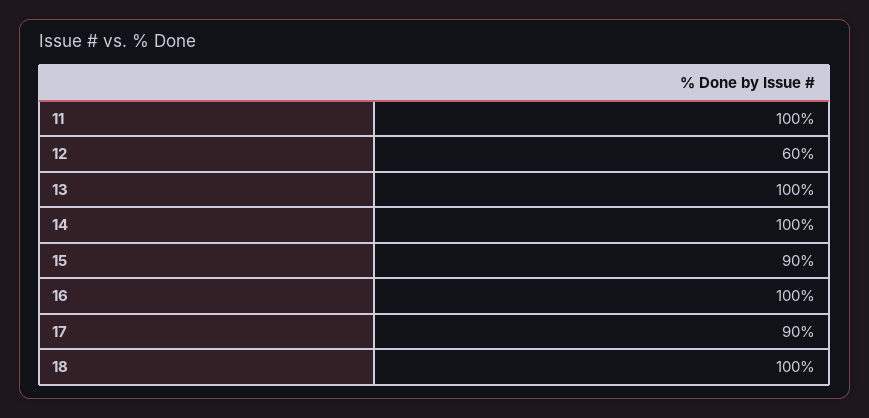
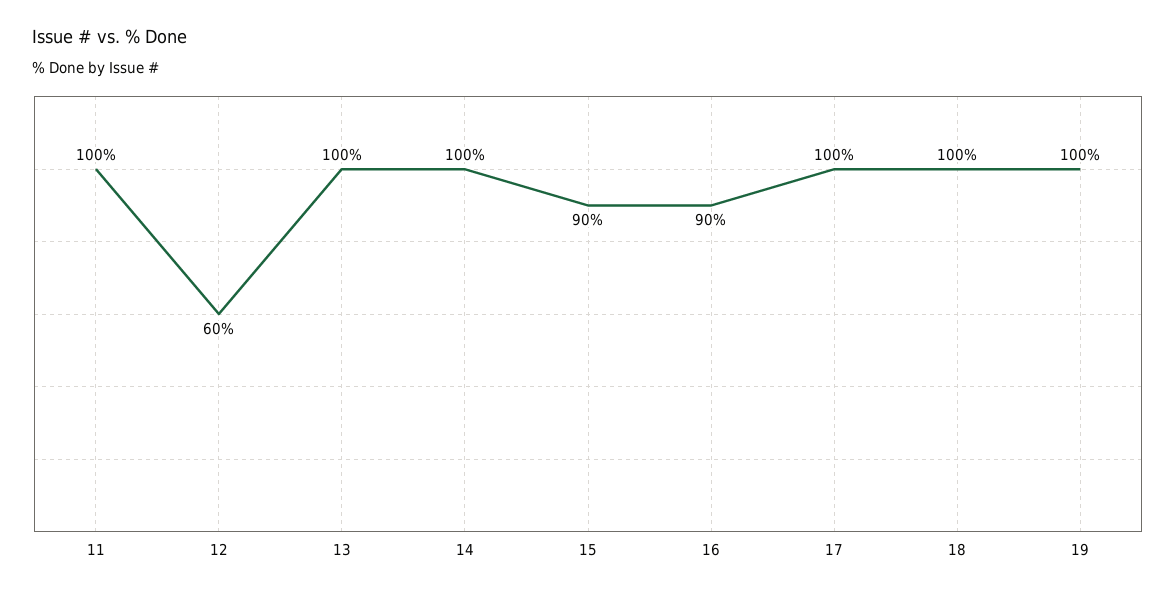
  {
    "11": 100,
    "12": 60,
    "13": 100,
    "14": 100,
    "15": 90,
-   "16": 100,
+   "16": 90,
-   "17": 90,
+   "17": 100,
-   "18": 100
+   "18": 100,
+   "19": 100
  }

